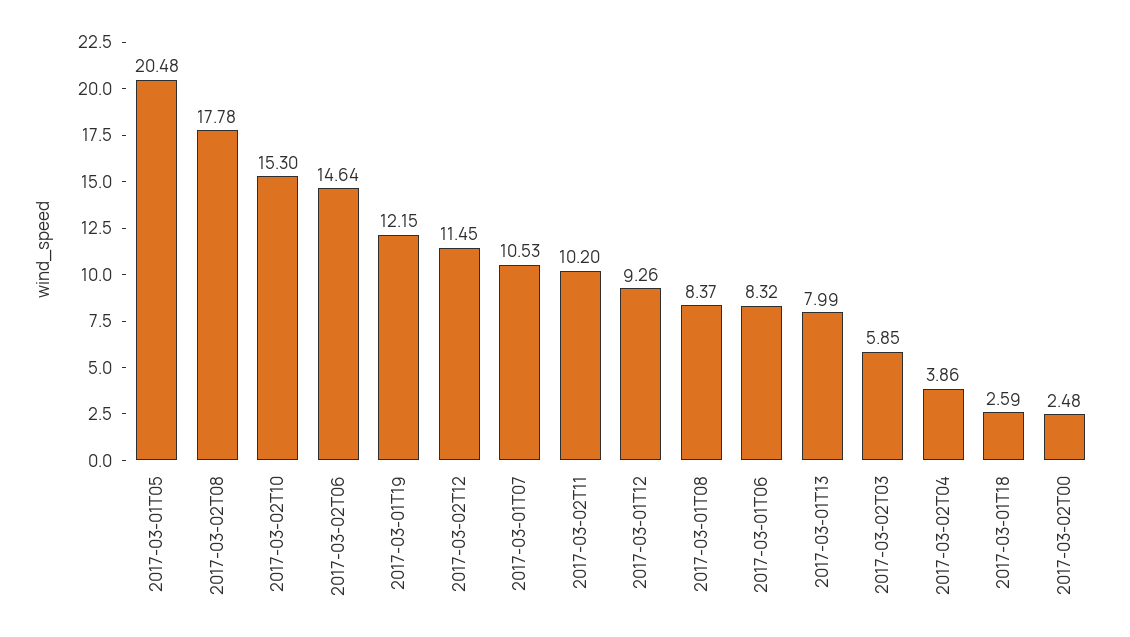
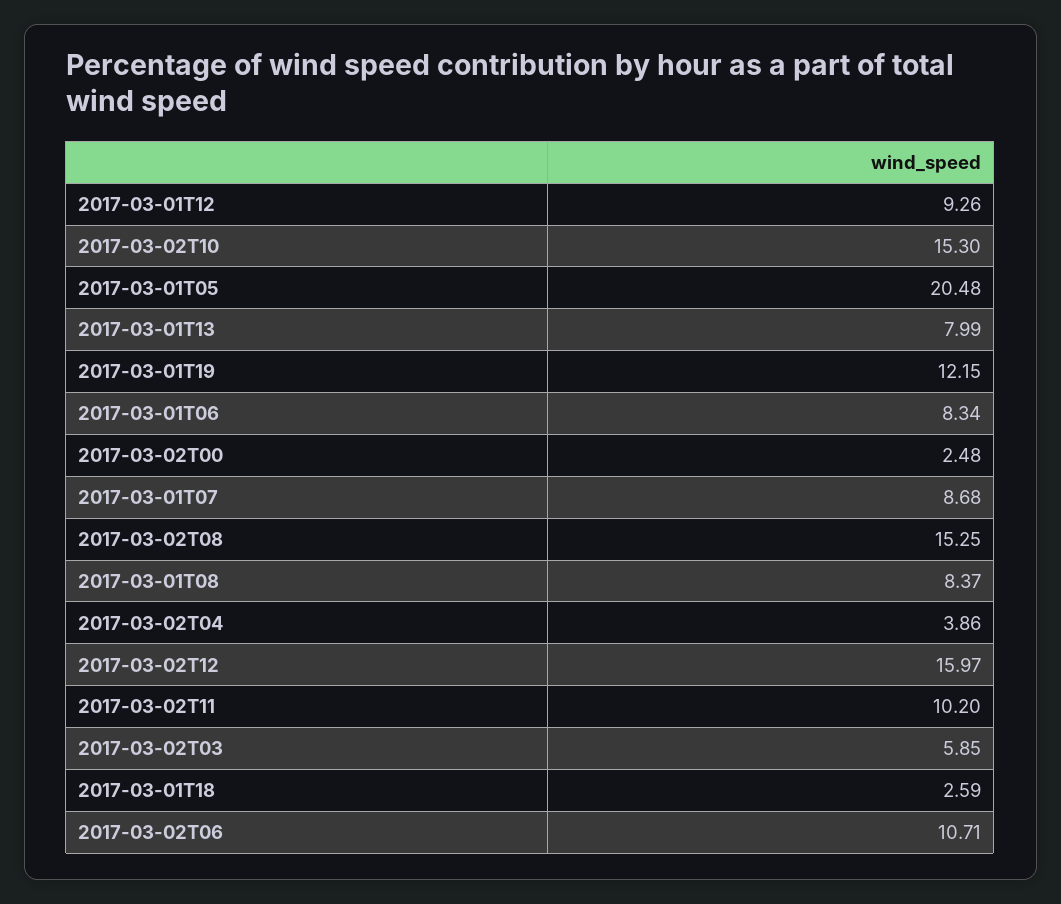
  {
    "2017-03-01T05": 20.48,
-   "2017-03-02T08": 17.78,
+   "2017-03-02T08": 15.25,
    "2017-03-02T10": 15.3,
-   "2017-03-02T06": 14.64,
+   "2017-03-02T06": 10.71,
    "2017-03-01T19": 12.15,
-   "2017-03-02T12": 11.45,
+   "2017-03-02T12": 15.97,
-   "2017-03-01T07": 10.53,
+   "2017-03-01T07": 8.68,
    "2017-03-02T11": 10.2,
    "2017-03-01T12": 9.26,
    "2017-03-01T08": 8.37,
-   "2017-03-01T06": 8.32,
+   "2017-03-01T06": 8.34,
    "2017-03-01T13": 7.99,
    "2017-03-02T03": 5.85,
    "2017-03-02T04": 3.86,
    "2017-03-01T18": 2.59,
    "2017-03-02T00": 2.48
  }

